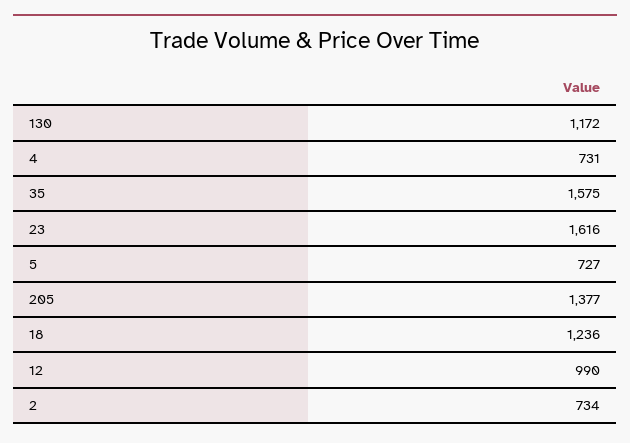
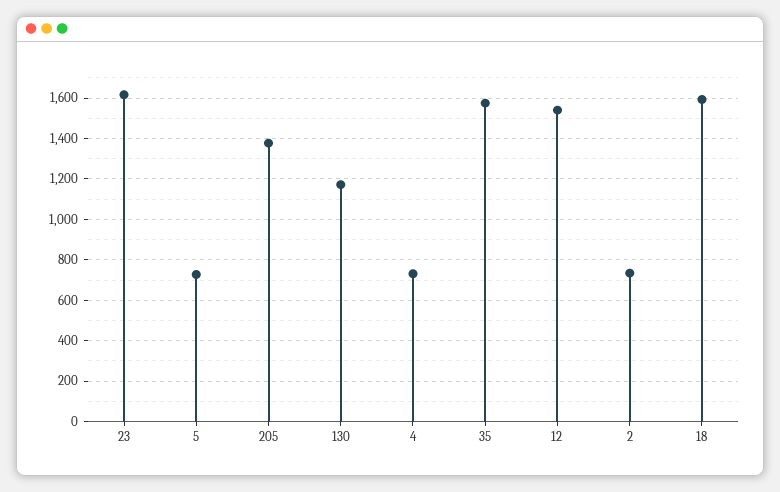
  {
    "130": 1172,
    "4": 731,
    "35": 1575,
    "23": 1616,
    "5": 727,
    "205": 1377,
-   "18": 1236,
+   "18": 1600,
-   "12": 990,
+   "12": 1550,
    "2": 734
  }

